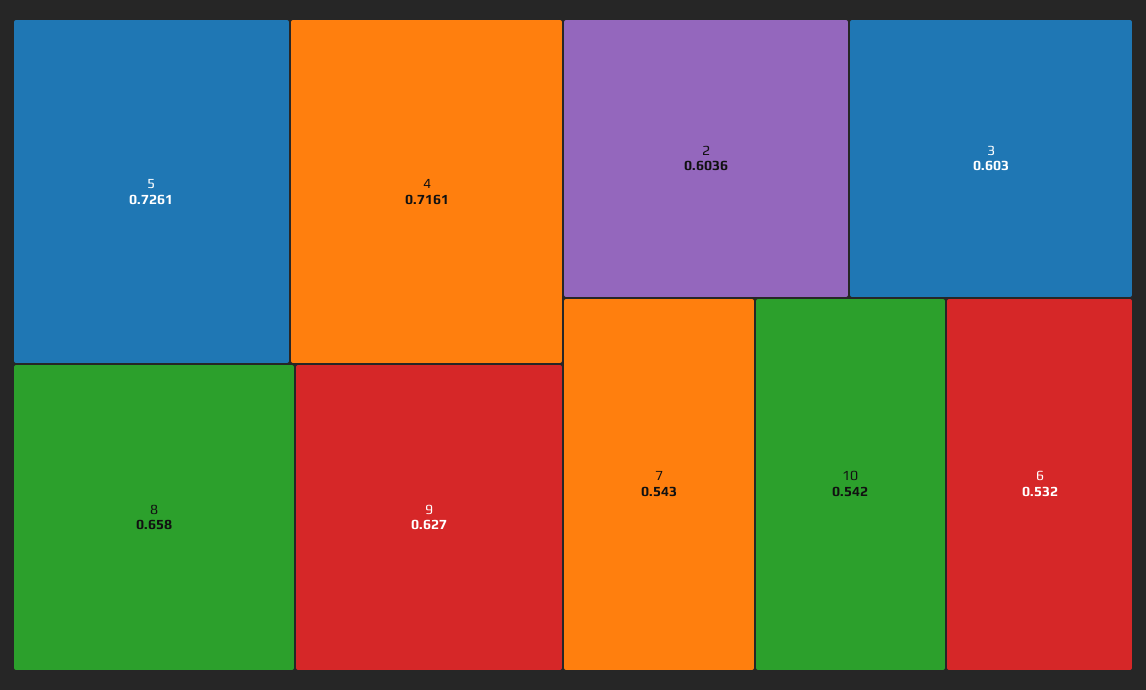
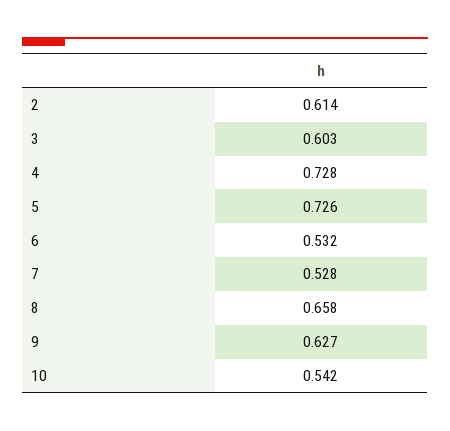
  {
    "5": 0.7261,
-   "4": 0.7161,
+   "4": 0.728,
    "8": 0.658,
    "9": 0.627,
-   "2": 0.6036,
+   "2": 0.614,
    "3": 0.603,
-   "7": 0.543,
+   "7": 0.528,
    "10": 0.542,
    "6": 0.532
  }

